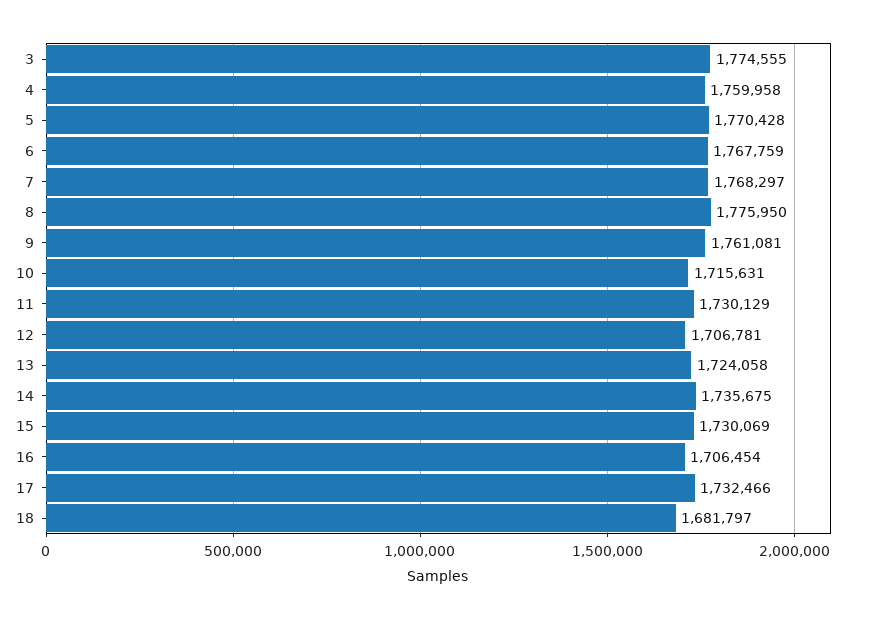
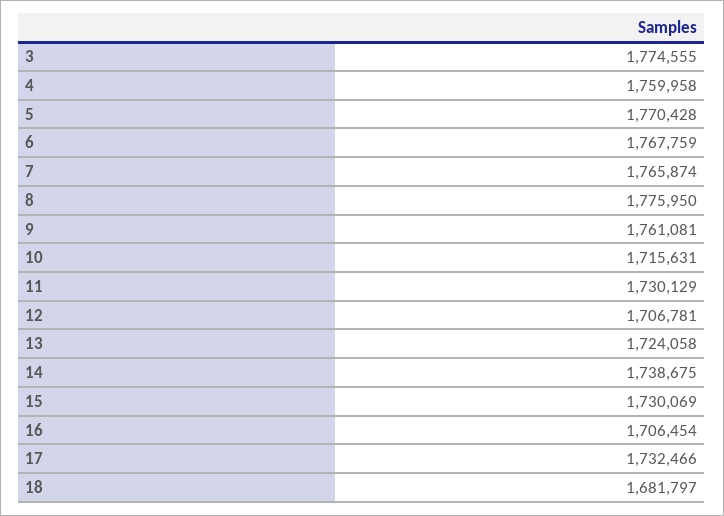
  {
    "3": 1774555,
    "4": 1759958,
    "5": 1770428,
    "6": 1767759,
-   "7": 1768297,
+   "7": 1765874,
    "8": 1775950,
    "9": 1761081,
    "10": 1715631,
    "11": 1730129,
    "12": 1706781,
    "13": 1724058,
-   "14": 1735675,
+   "14": 1738675,
    "15": 1730069,
    "16": 1706454,
    "17": 1732466,
    "18": 1681797
  }

